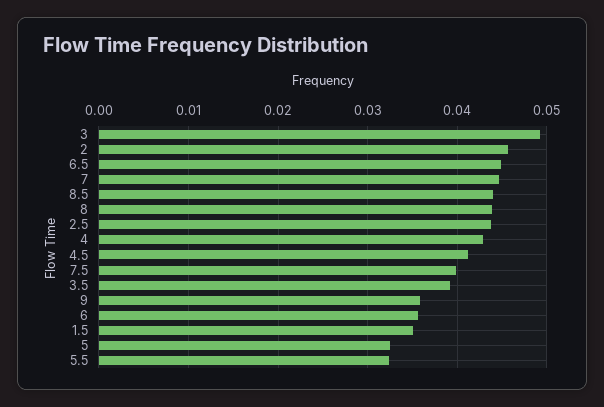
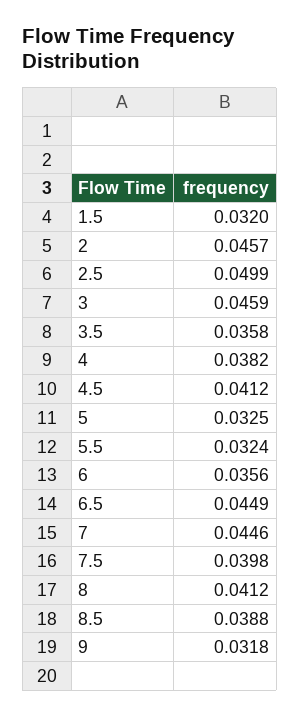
  {
-   "3": 0.049,
+   "3": 0.0459,
    "2": 0.0457,
    "6.5": 0.0449,
    "7": 0.0446,
-   "8.5": 0.044,
+   "8.5": 0.0388,
-   "8": 0.044,
+   "8": 0.0412,
-   "2.5": 0.044,
+   "2.5": 0.0499,
-   "4": 0.043,
+   "4": 0.0382,
    "4.5": 0.0412,
    "7.5": 0.0398,
-   "3.5": 0.039,
+   "3.5": 0.0358,
-   "9": 0.036,
+   "9": 0.0318,
    "6": 0.0356,
-   "1.5": 0.035,
+   "1.5": 0.032,
    "5": 0.0325,
    "5.5": 0.0324
  }

